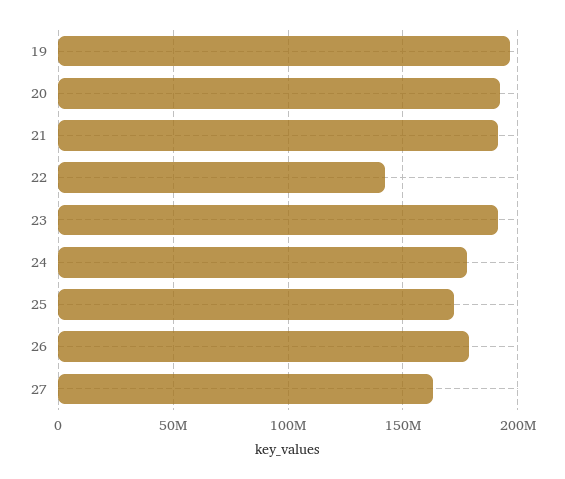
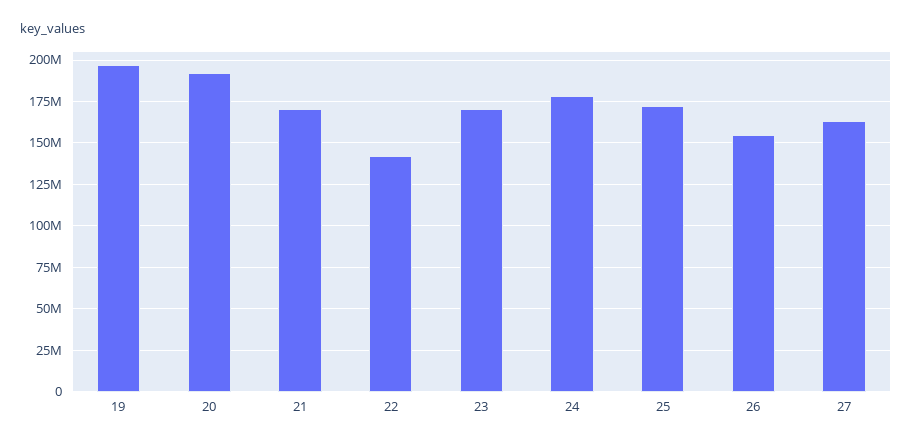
  {
    "19": 195000000,
    "20": 190000000,
-   "21": 190000000,
+   "21": 170000000,
    "22": 140000000,
-   "23": 190000000,
+   "23": 170000000,
    "24": 180000000,
    "25": 170000000,
-   "26": 180000000,
+   "26": 155000000,
    "27": 165000000
  }

